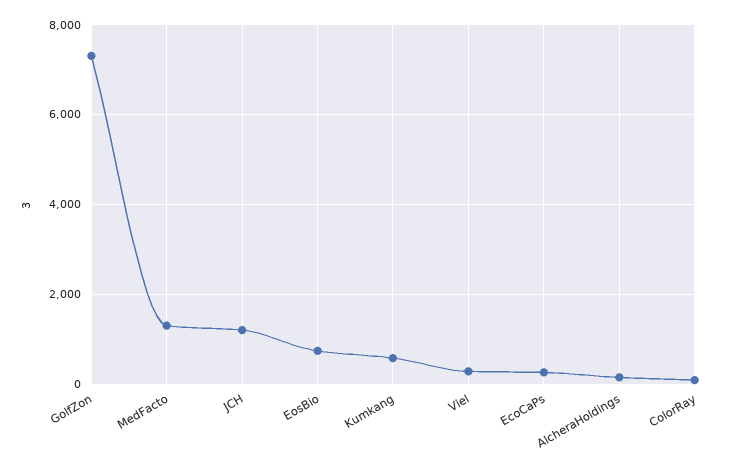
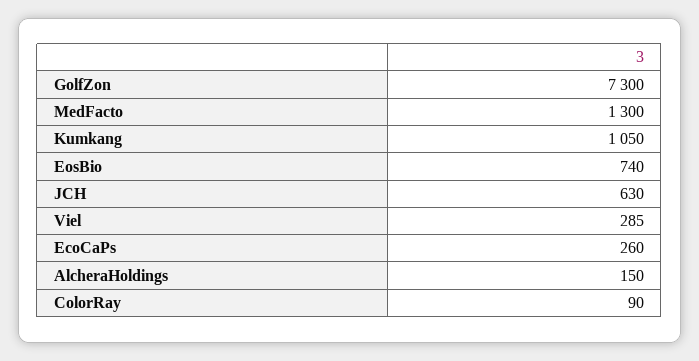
  {
    "GolfZon": 7300,
    "MedFacto": 1300,
-   "JCH": 1200,
+   "JCH": 630,
    "EosBio": 740,
-   "Kumkang": 600,
+   "Kumkang": 1050,
    "Viel": 285,
    "EcoCaPs": 260,
    "AlcheraHoldings": 150,
    "ColorRay": 90
  }

